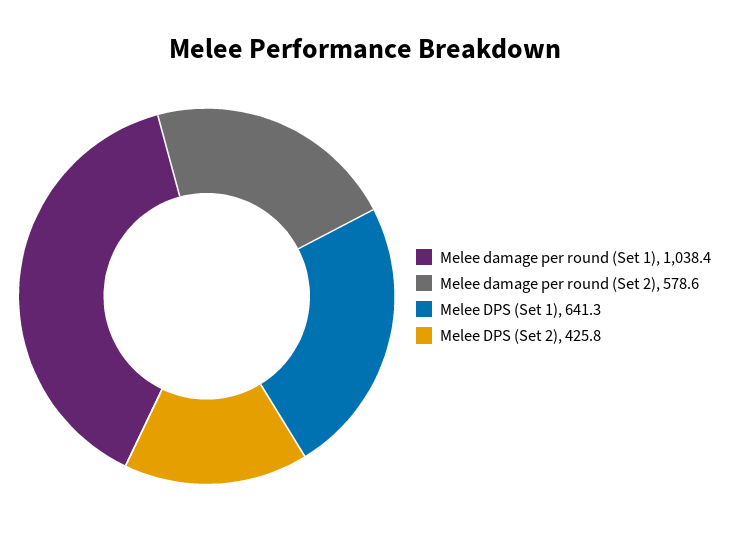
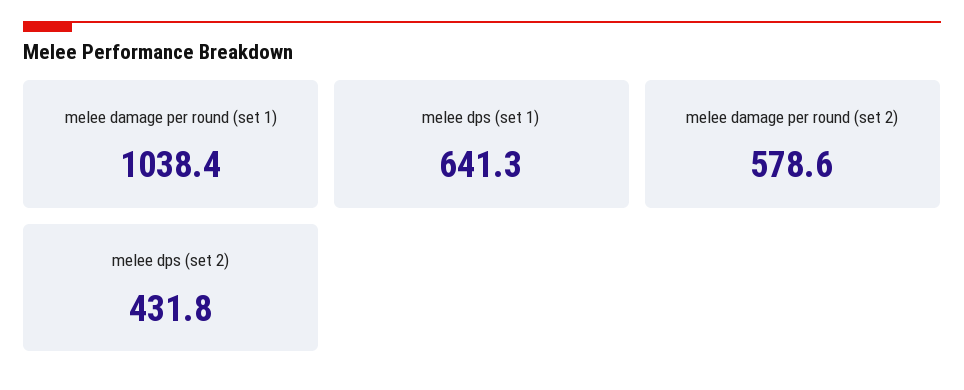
  {
    "Melee damage per round (Set 1)": 1038.4,
    "Melee damage per round (Set 2)": 578.6,
    "Melee DPS (Set 1)": 641.3,
-   "Melee DPS (Set 2)": 425.8
+   "Melee DPS (Set 2)": 431.8
  }

